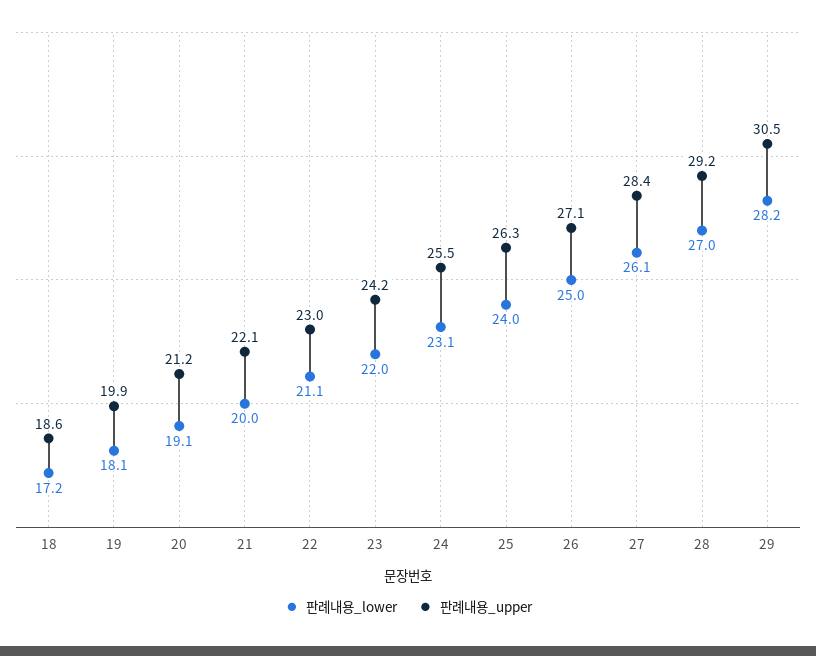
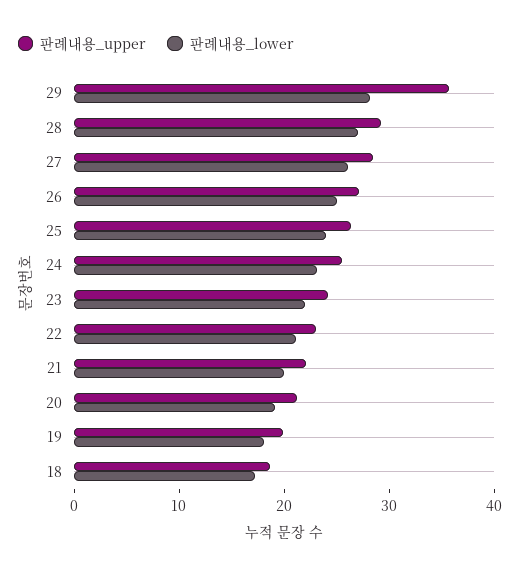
  {
    "판례내용_lower": {
      "18": 17.2,
      "19": 18.1,
      "20": 19.1,
      "21": 20,
      "22": 21.1,
      "23": 22,
      "24": 23.1,
      "25": 24,
      "26": 25,
      "27": 26.1,
      "28": 27,
      "29": 28.2
    },
    "판례내용_upper": {
      "18": 18.6,
      "19": 19.9,
      "20": 21.2,
      "21": 22.1,
      "22": 23,
      "23": 24.2,
      "24": 25.5,
      "25": 26.3,
      "26": 27.1,
      "27": 28.4,
      "28": 29.2,
-     "29": 30.5
+     "29": 36
    }
  }

